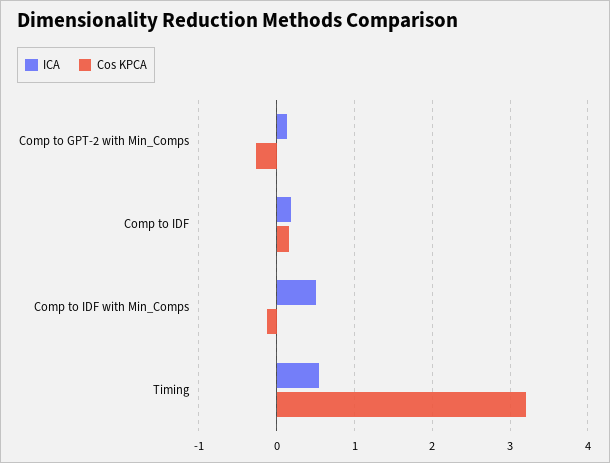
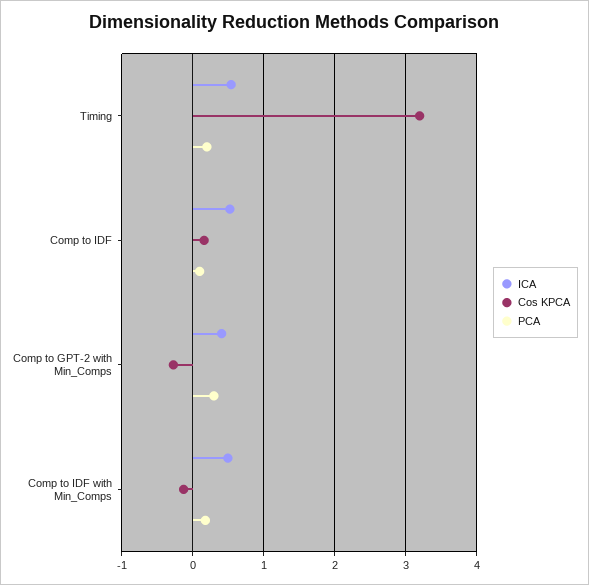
  {
    "ICA": {
-     "Comp to GPT-2 with Min_Comps": 0.1,
+     "Comp to GPT-2 with Min_Comps": 0.4,
-     "Comp to IDF": 0.2,
+     "Comp to IDF": 0.5,
      "Comp to IDF with Min_Comps": 0.5,
      "Timing": 0.5
    },
    "Cos KPCA": {
      "Comp to GPT-2 with Min_Comps": -0.3,
      "Comp to IDF": 0.2,
      "Comp to IDF with Min_Comps": -0.1,
      "Timing": 3.2
-   }
+   },
+   "PCA": {
+     "Timing": 0.2,
+     "Comp to IDF": 0.1,
+     "Comp to GPT-2 with Min_Comps": 0.3,
+     "Comp to IDF with Min_Comps": 0.2
+   }
  }

